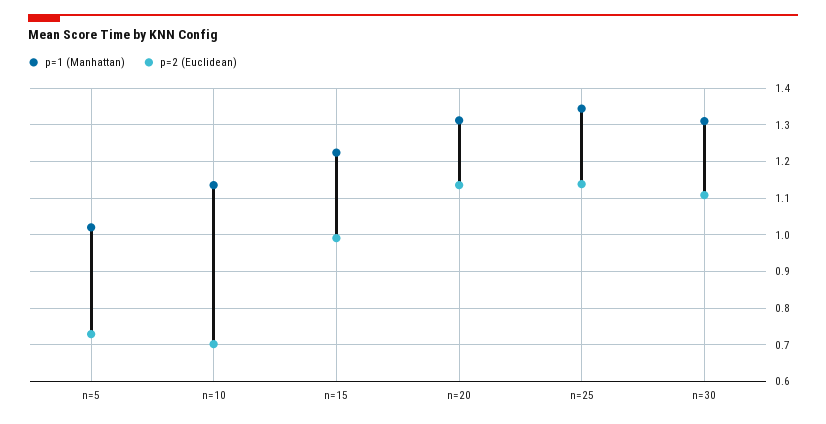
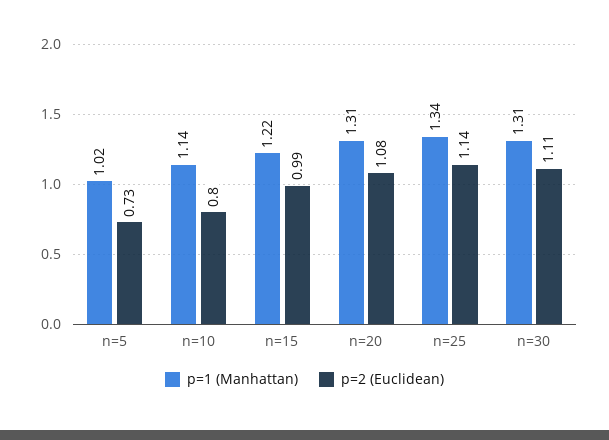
  {
    "p=1 (Manhattan)": {
      "n=5": 1.02,
      "n=10": 1.14,
      "n=15": 1.22,
      "n=20": 1.31,
      "n=25": 1.34,
      "n=30": 1.31
    },
    "p=2 (Euclidean)": {
      "n=5": 0.73,
-     "n=10": 0.7,
+     "n=10": 0.8,
      "n=15": 0.99,
-     "n=20": 1.14,
+     "n=20": 1.08,
      "n=25": 1.14,
      "n=30": 1.11
    }
  }

